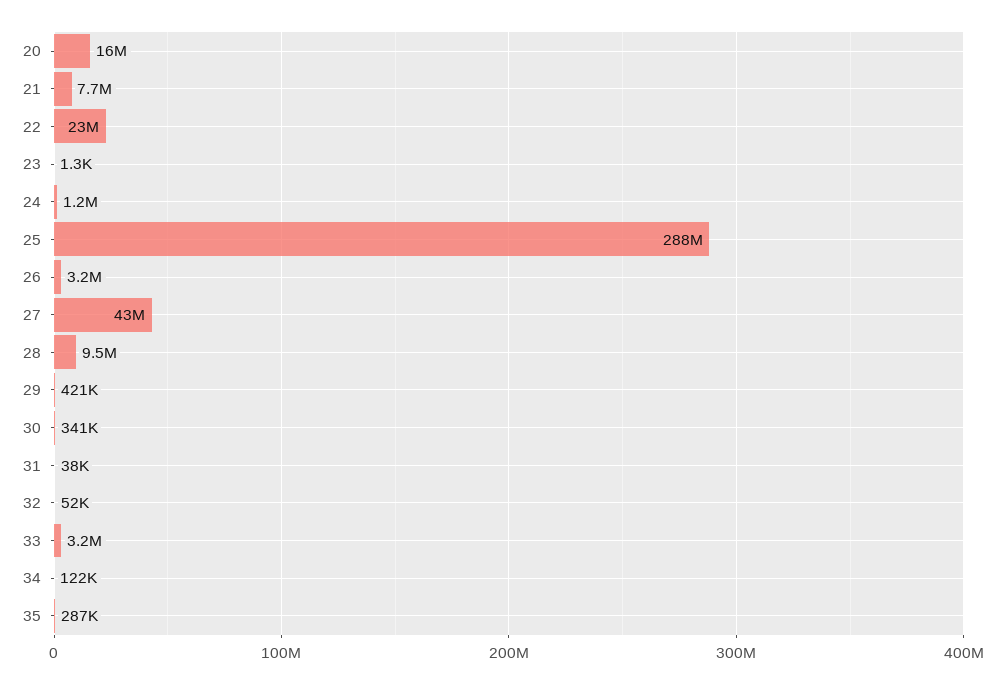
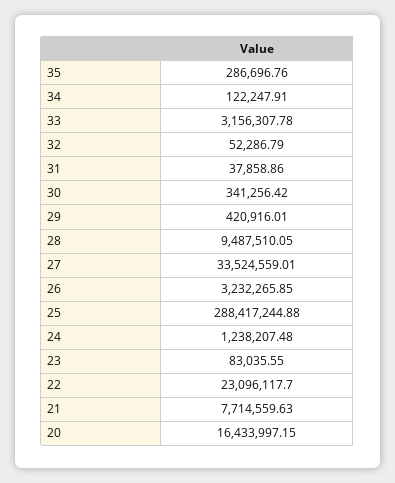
  {
    "20": 16433997.15,
    "21": 7714559.63,
    "22": 23096117.7,
-   "23": 1300,
+   "23": 83035.55,
    "24": 1238207.48,
    "25": 288417244.88,
    "26": 3232265.85,
-   "27": 43000000,
+   "27": 33524559.01,
    "28": 9487510.05,
    "29": 420916.01,
    "30": 341256.42,
    "31": 37858.86,
    "32": 52286.79,
    "33": 3156307.78,
    "34": 122247.91,
    "35": 286696.76
  }

